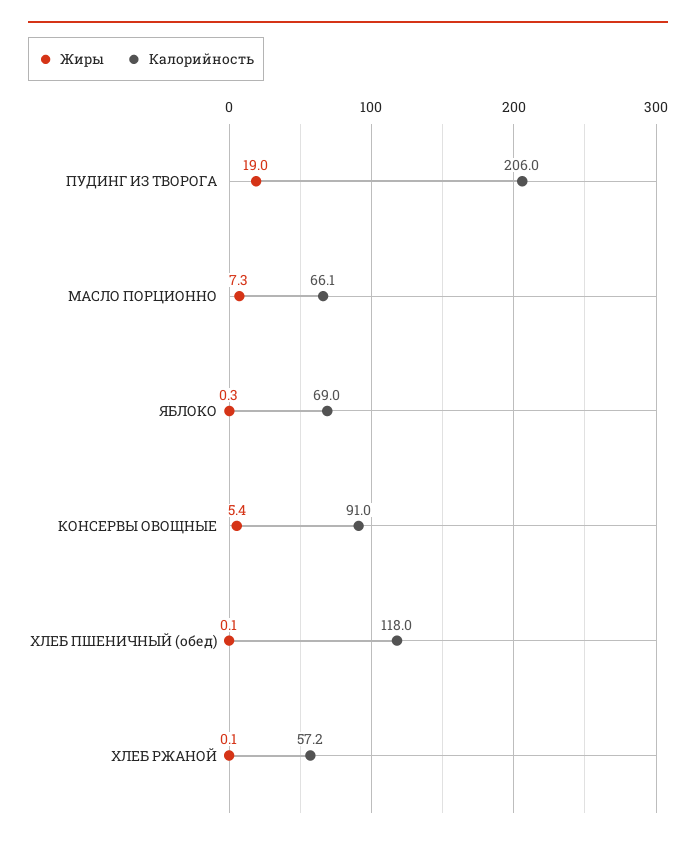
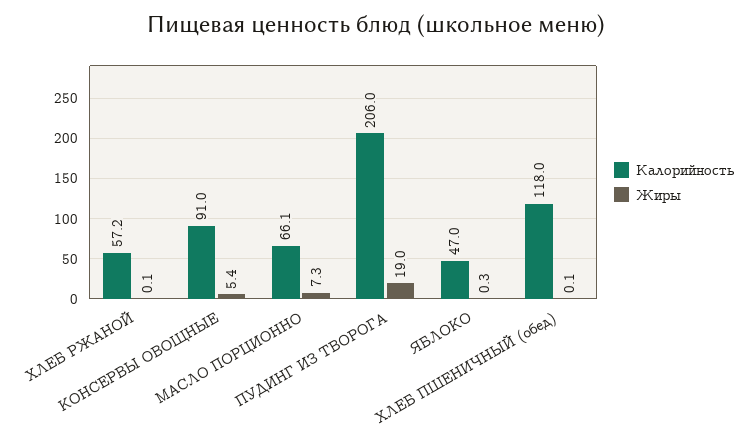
  {
    "Жиры": {
      "ПУДИНГ ИЗ ТВОРОГА": 19,
      "МАСЛО ПОРЦИОННО": 7.3,
      "ЯБЛОКО": 0.3,
      "КОНСЕРВЫ ОВОЩНЫЕ": 5.4,
      "ХЛЕБ ПШЕНИЧНЫЙ (обед)": 0.1,
      "ХЛЕБ РЖАНОЙ": 0.1
    },
    "Калорийность": {
      "ПУДИНГ ИЗ ТВОРОГА": 206,
      "МАСЛО ПОРЦИОННО": 66.1,
-     "ЯБЛОКО": 69,
+     "ЯБЛОКО": 47,
      "КОНСЕРВЫ ОВОЩНЫЕ": 91,
      "ХЛЕБ ПШЕНИЧНЫЙ (обед)": 118,
      "ХЛЕБ РЖАНОЙ": 57.2
    }
  }

